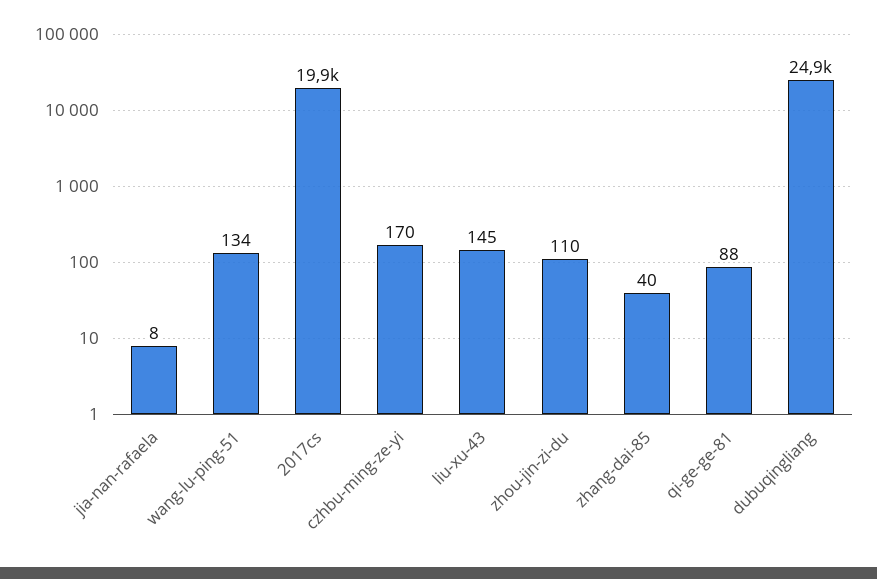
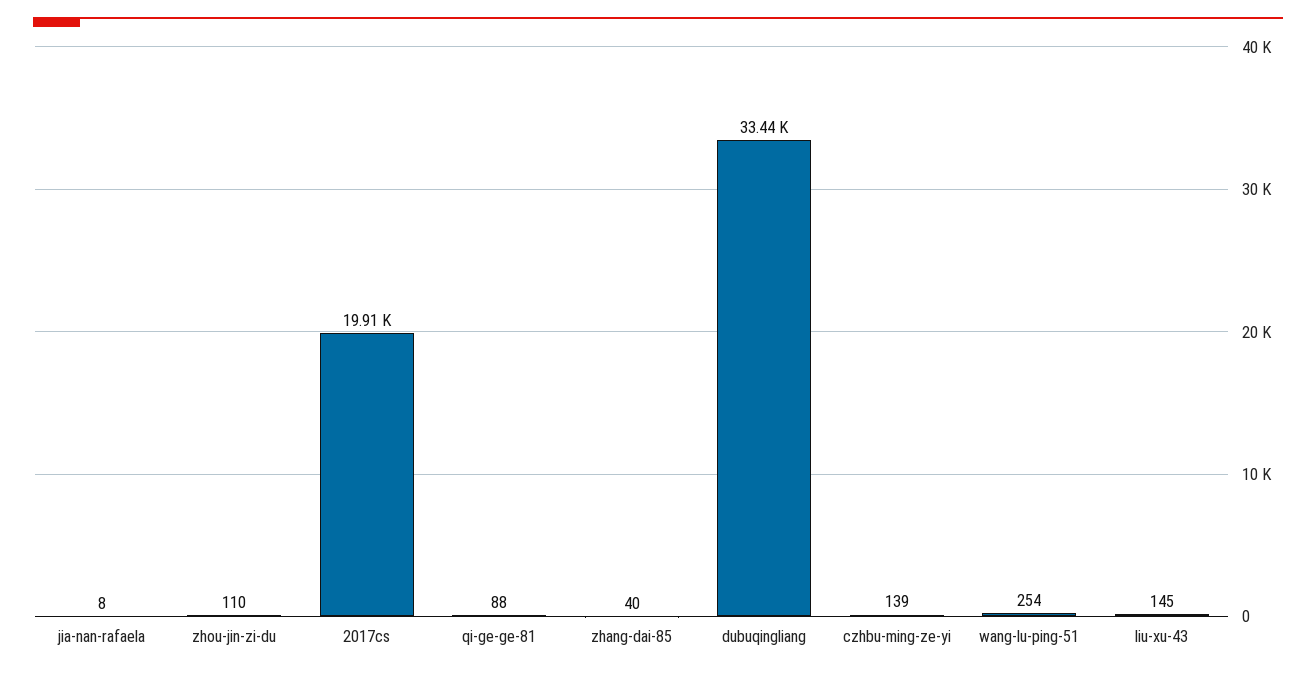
  {
    "jia-nan-rafaela": 8,
-   "wang-lu-ping-51": 134,
+   "wang-lu-ping-51": 254,
    "2017cs": 19910,
-   "czhbu-ming-ze-yi": 170,
+   "czhbu-ming-ze-yi": 139,
    "liu-xu-43": 145,
    "zhou-jin-zi-du": 110,
    "zhang-dai-85": 40,
    "qi-ge-ge-81": 88,
-   "dubuqingliang": 24900
+   "dubuqingliang": 33440
  }

